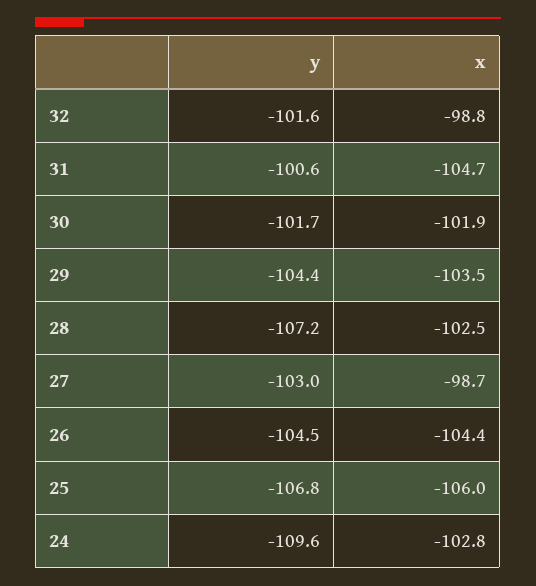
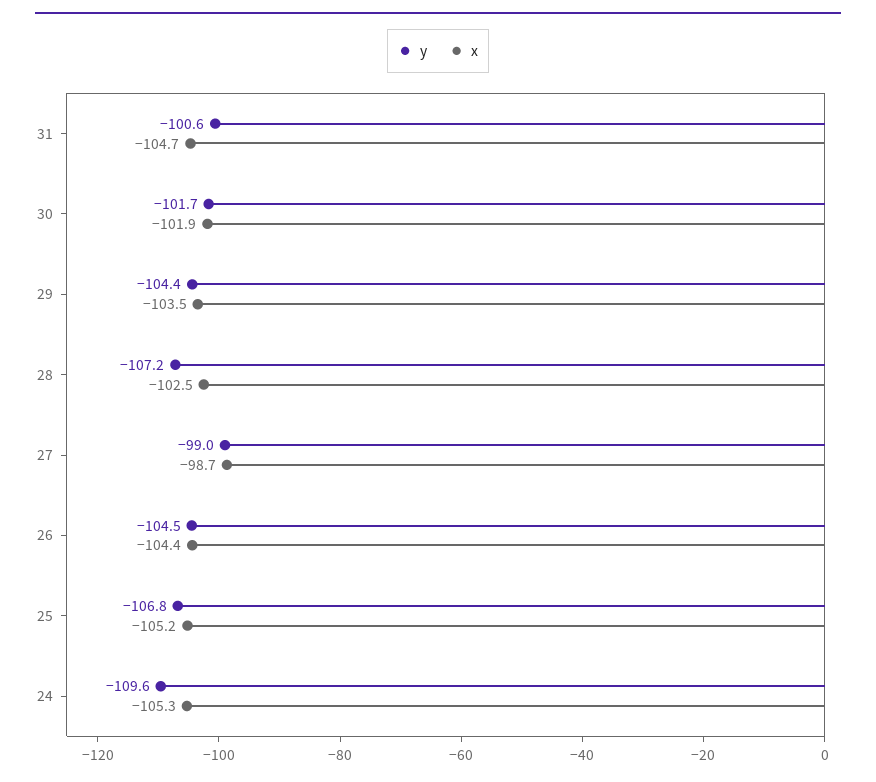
  {
    "y": {
-     "32": -101.6,
      "31": -100.6,
      "30": -101.7,
      "29": -104.4,
      "28": -107.2,
-     "27": -103,
+     "27": -99,
      "26": -104.5,
      "25": -106.8,
      "24": -109.6
    },
    "x": {
-     "32": -98.8,
      "31": -104.7,
      "30": -101.9,
      "29": -103.5,
      "28": -102.5,
      "27": -98.7,
      "26": -104.4,
-     "25": -106,
+     "25": -105.2,
-     "24": -102.8
+     "24": -105.3
    }
  }

